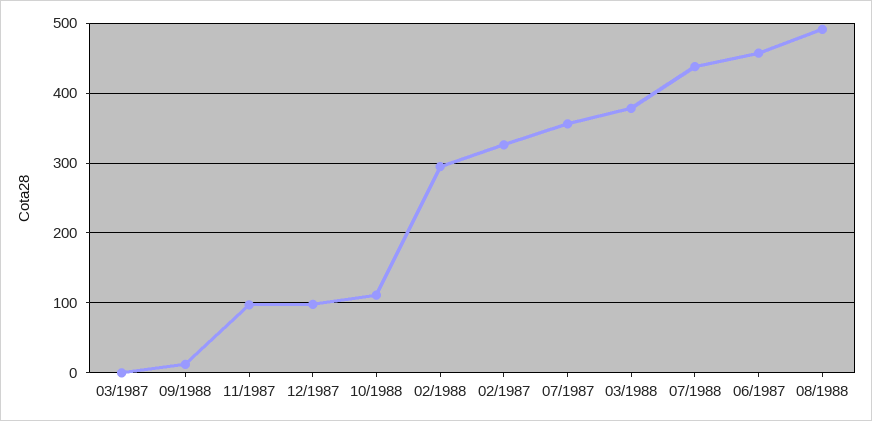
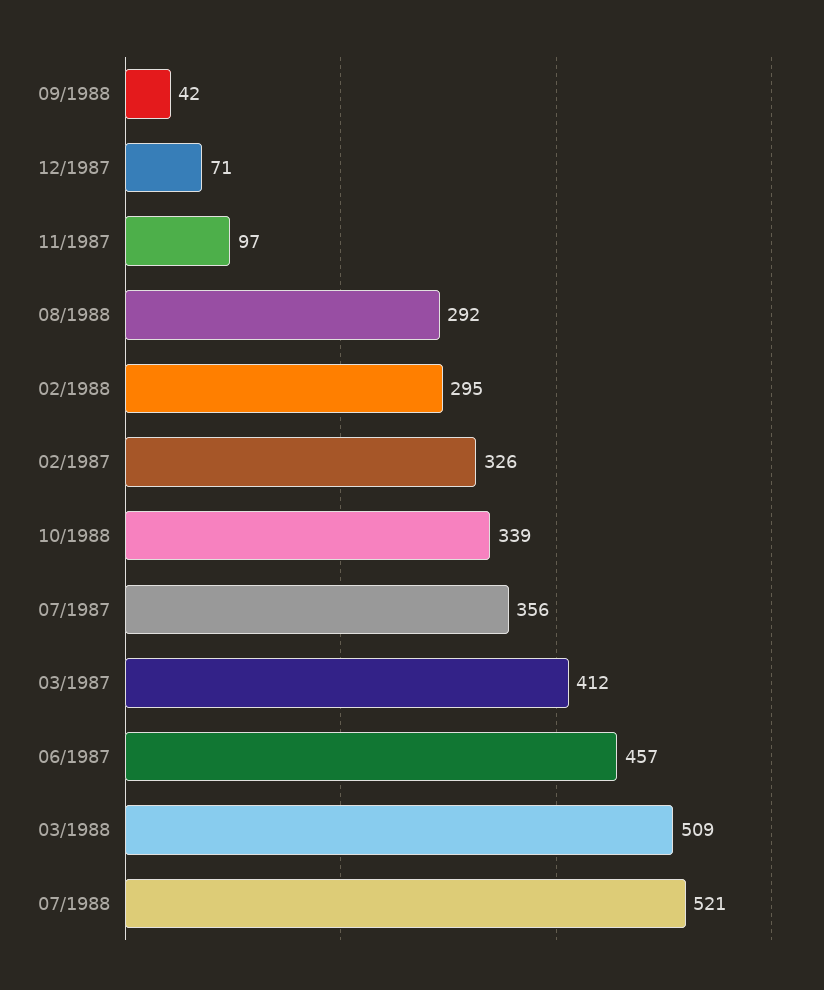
  {
-   "03/1987": 0,
+   "03/1987": 412,
-   "09/1988": 10,
+   "09/1988": 42,
    "11/1987": 97,
-   "12/1987": 100,
+   "12/1987": 71,
-   "10/1988": 110,
+   "10/1988": 339,
    "02/1988": 295,
    "02/1987": 326,
    "07/1987": 356,
-   "03/1988": 380,
+   "03/1988": 509,
-   "07/1988": 440,
+   "07/1988": 521,
    "06/1987": 457,
-   "08/1988": 490
+   "08/1988": 292
  }

